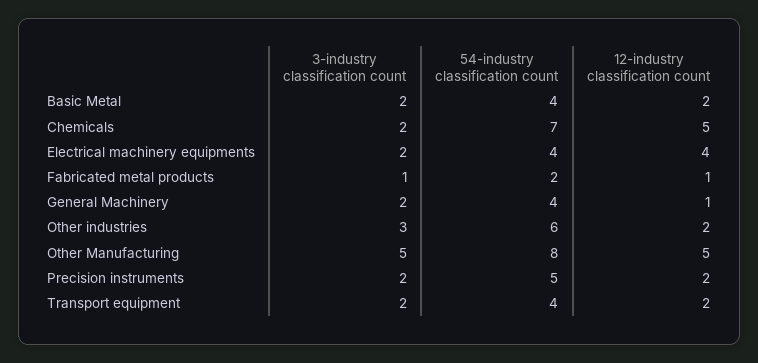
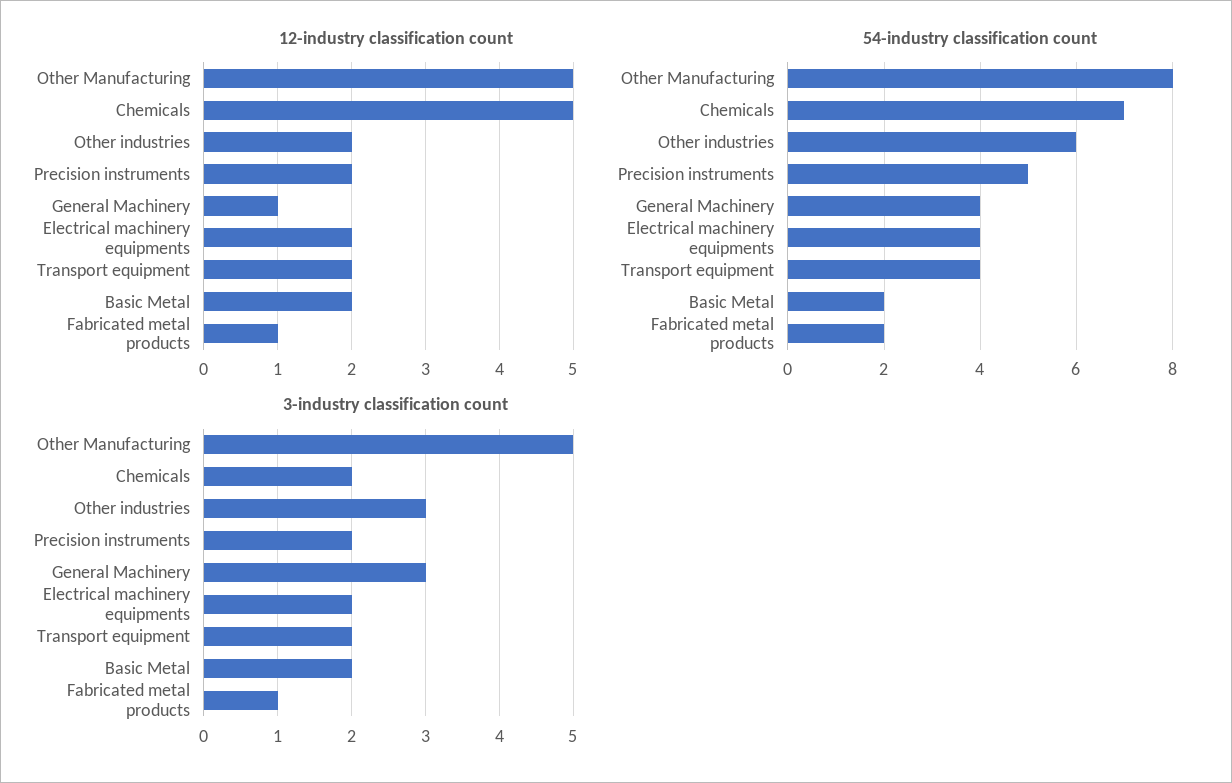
  {
    "3-industry classification count": {
      "Basic Metal": 2,
      "Chemicals": 2,
      "Electrical machinery equipments": 2,
      "Fabricated metal products": 1,
-     "General Machinery": 2,
+     "General Machinery": 3,
      "Other industries": 3,
      "Other Manufacturing": 5,
      "Precision instruments": 2,
      "Transport equipment": 2
    },
    "54-industry classification count": {
-     "Basic Metal": 4,
+     "Basic Metal": 2,
      "Chemicals": 7,
      "Electrical machinery equipments": 4,
      "Fabricated metal products": 2,
      "General Machinery": 4,
      "Other industries": 6,
      "Other Manufacturing": 8,
      "Precision instruments": 5,
      "Transport equipment": 4
    },
    "12-industry classification count": {
      "Basic Metal": 2,
      "Chemicals": 5,
-     "Electrical machinery equipments": 4,
+     "Electrical machinery equipments": 2,
      "Fabricated metal products": 1,
      "General Machinery": 1,
      "Other industries": 2,
      "Other Manufacturing": 5,
      "Precision instruments": 2,
      "Transport equipment": 2
    }
  }

